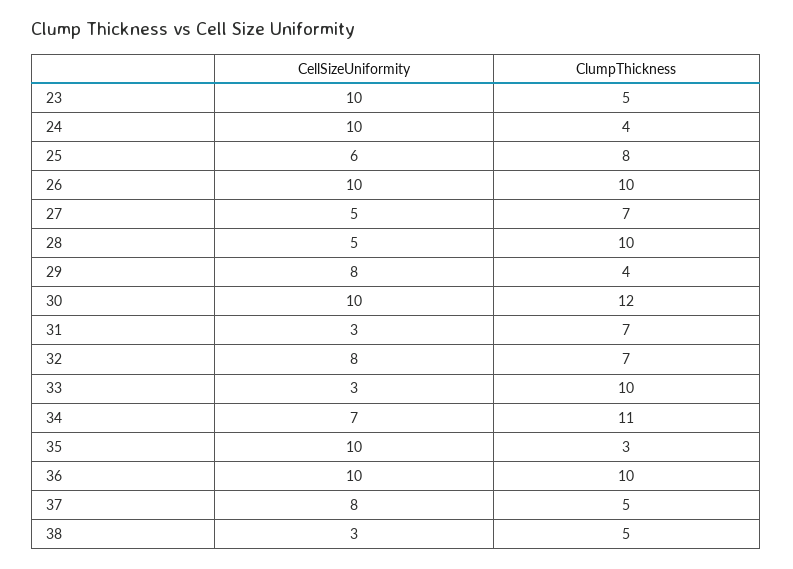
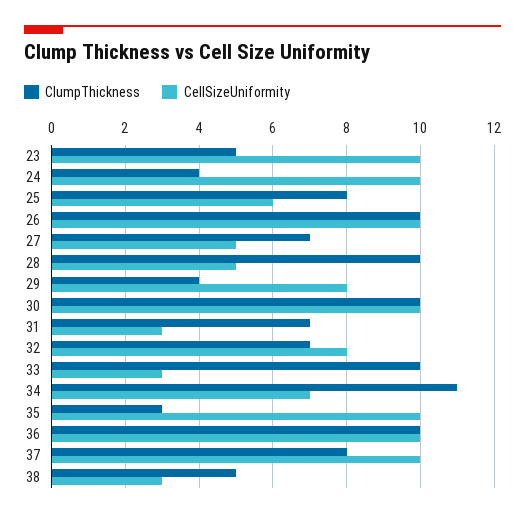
  {
    "CellSizeUniformity": {
      "23": 10,
      "24": 10,
      "25": 6,
      "26": 10,
      "27": 5,
      "28": 5,
      "29": 8,
      "30": 10,
      "31": 3,
      "32": 8,
      "33": 3,
      "34": 7,
      "35": 10,
      "36": 10,
-     "37": 8,
+     "37": 10,
      "38": 3
    },
    "ClumpThickness": {
      "23": 5,
      "24": 4,
      "25": 8,
      "26": 10,
      "27": 7,
      "28": 10,
      "29": 4,
-     "30": 12,
+     "30": 10,
      "31": 7,
      "32": 7,
      "33": 10,
      "34": 11,
      "35": 3,
      "36": 10,
-     "37": 5,
+     "37": 8,
      "38": 5
    }
  }

